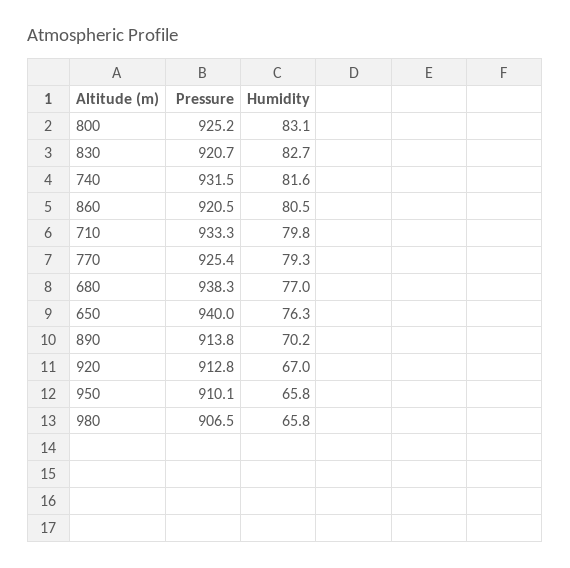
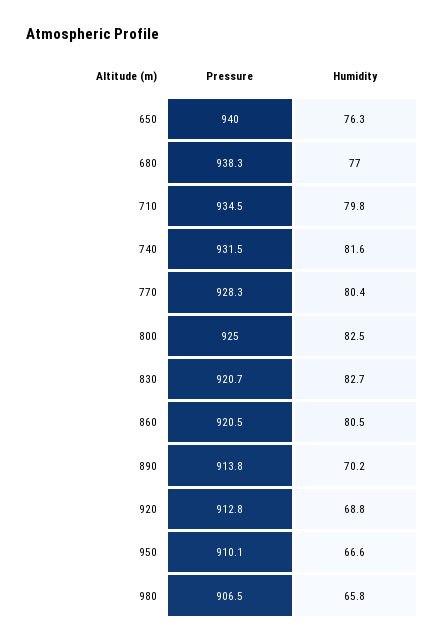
  {
    "Pressure": {
-     "800": 925.2,
+     "800": 925,
      "830": 920.7,
      "740": 931.5,
      "860": 920.5,
-     "710": 933.3,
+     "710": 934.5,
-     "770": 925.4,
+     "770": 928.3,
      "680": 938.3,
      "650": 940,
      "890": 913.8,
      "920": 912.8,
      "950": 910.1,
      "980": 906.5
    },
    "Humidity": {
-     "800": 83.1,
+     "800": 82.5,
      "830": 82.7,
      "740": 81.6,
      "860": 80.5,
      "710": 79.8,
-     "770": 79.3,
+     "770": 80.4,
      "680": 77,
      "650": 76.3,
      "890": 70.2,
-     "920": 67,
+     "920": 68.8,
-     "950": 65.8,
+     "950": 66.6,
      "980": 65.8
    }
  }

